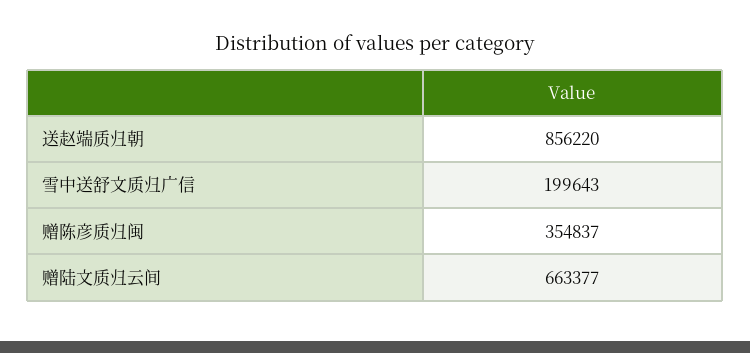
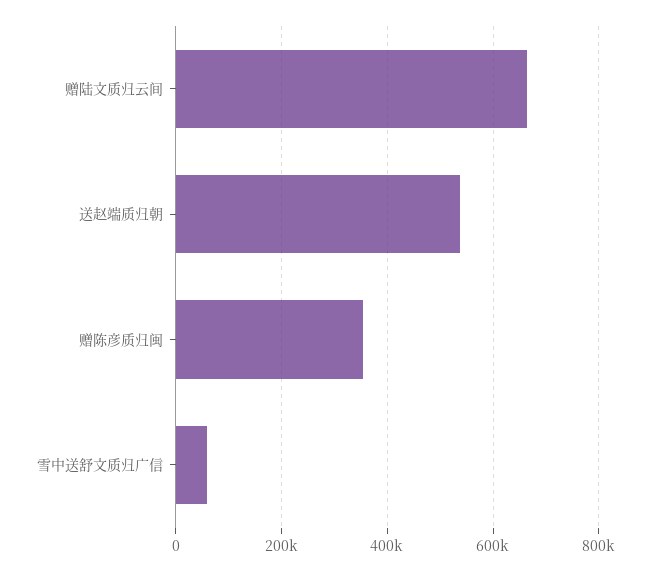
  {
-   "送赵端质归朝": 856220,
+   "送赵端质归朝": 540000,
-   "雪中送舒文质归广信": 199643,
+   "雪中送舒文质归广信": 60000,
    "赠陈彦质归闽": 354837,
    "赠陆文质归云间": 663377
  }

